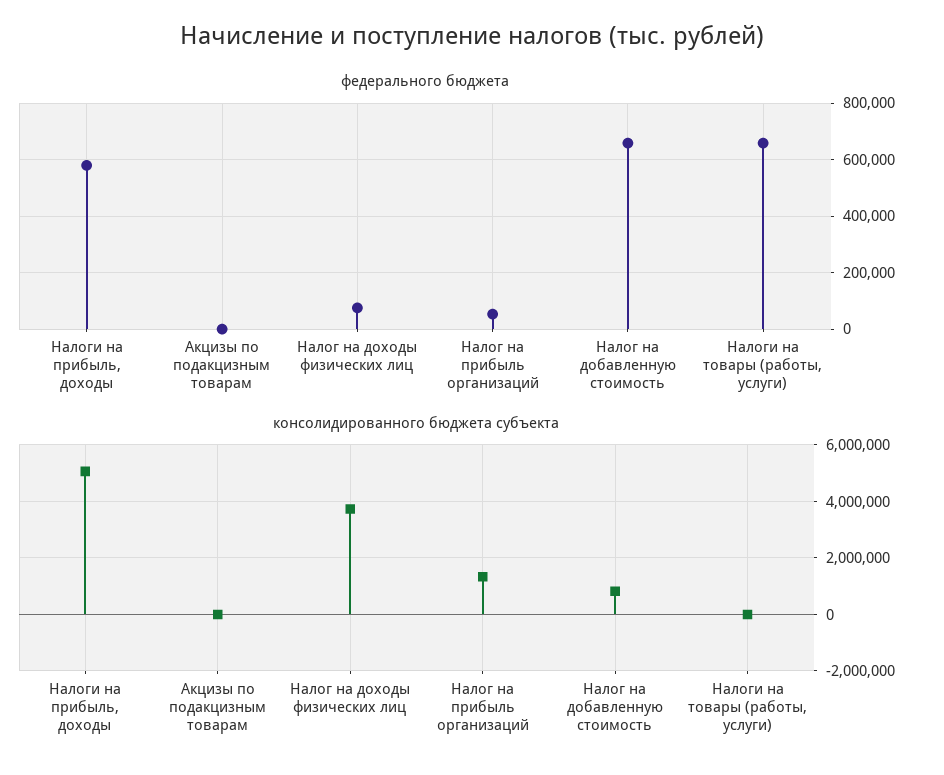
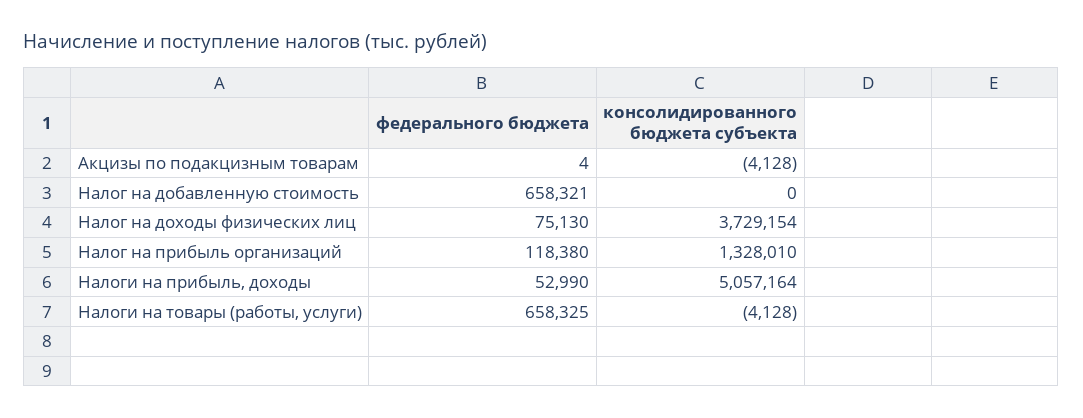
  {
    "федерального бюджета": {
-     "Налоги на прибыль, доходы": 575000,
+     "Налоги на прибыль, доходы": 52990,
      "Акцизы по подакцизным товарам": 4,
      "Налог на доходы физических лиц": 75130,
-     "Налог на прибыль организаций": 50000,
+     "Налог на прибыль организаций": 118380,
      "Налог на добавленную стоимость": 658321,
      "Налоги на товары (работы, услуги)": 658325
    },
    "консолидированного бюджета субъекта": {
      "Налоги на прибыль, доходы": 5057164,
      "Акцизы по подакцизным товарам": -4128,
      "Налог на доходы физических лиц": 3729154,
      "Налог на прибыль организаций": 1328010,
-     "Налог на добавленную стоимость": 750000,
+     "Налог на добавленную стоимость": 0,
      "Налоги на товары (работы, услуги)": -4128
    }
  }

